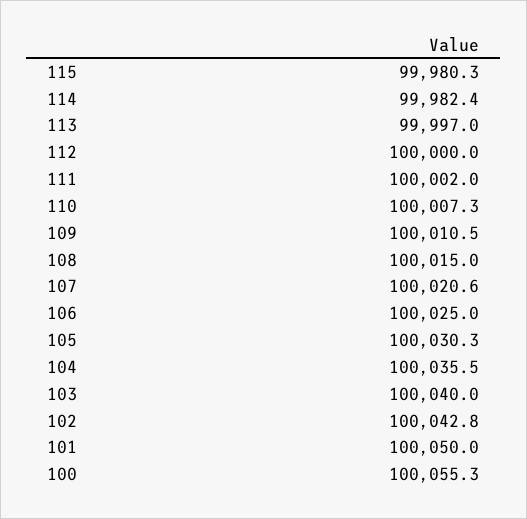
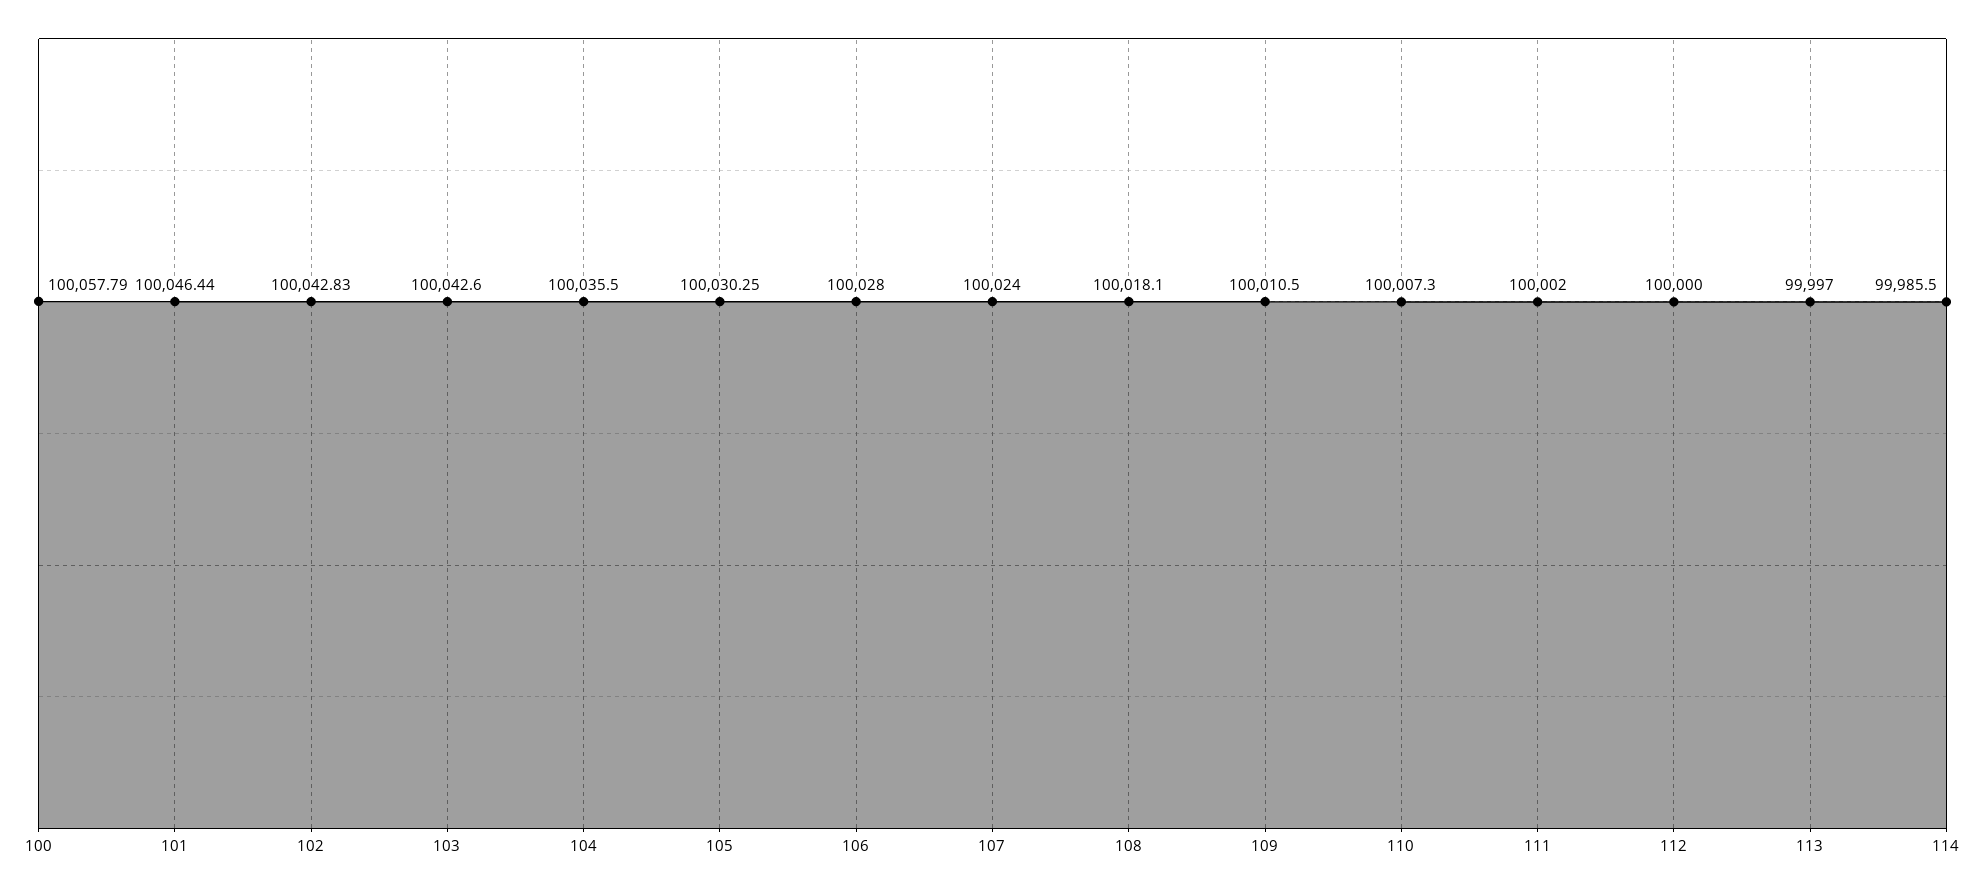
  {
-   "115": 99980.3,
-   "114": 99982.4,
+   "114": 99985.5,
    "113": 99997,
    "112": 100000,
    "111": 100002,
    "110": 100007.3,
    "109": 100010.5,
-   "108": 100015,
+   "108": 100018.1,
-   "107": 100020.6,
+   "107": 100024,
-   "106": 100025,
+   "106": 100028,
    "105": 100030.25,
    "104": 100035.5,
-   "103": 100040,
+   "103": 100042.6,
    "102": 100042.83,
-   "101": 100050,
+   "101": 100046.44,
-   "100": 100055.3
+   "100": 100057.79
  }

